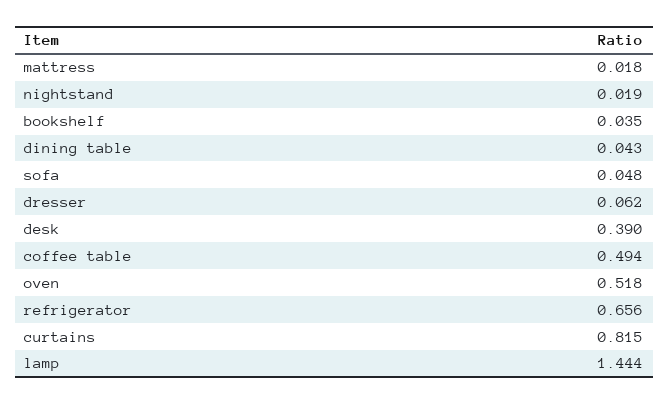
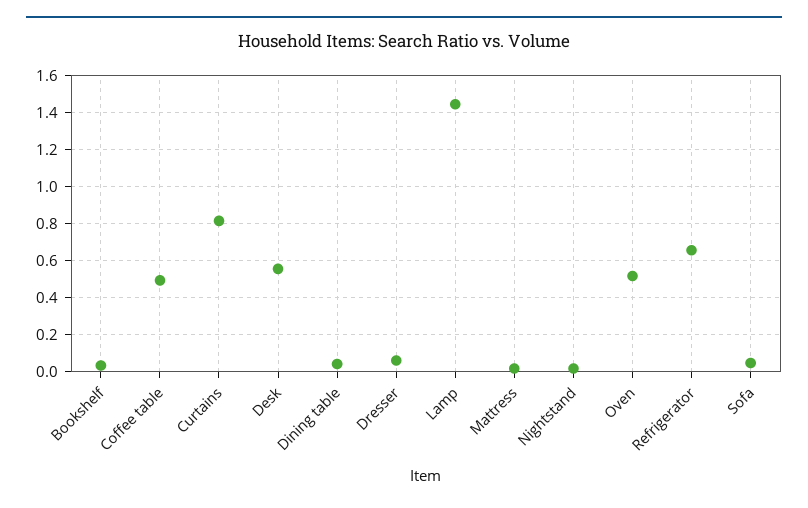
  {
    "mattress": 0.018,
    "nightstand": 0.019,
    "bookshelf": 0.035,
    "dining table": 0.043,
    "sofa": 0.048,
    "dresser": 0.062,
-   "desk": 0.39,
+   "desk": 0.55,
    "coffee table": 0.494,
    "oven": 0.518,
    "refrigerator": 0.656,
    "curtains": 0.815,
    "lamp": 1.444
  }

